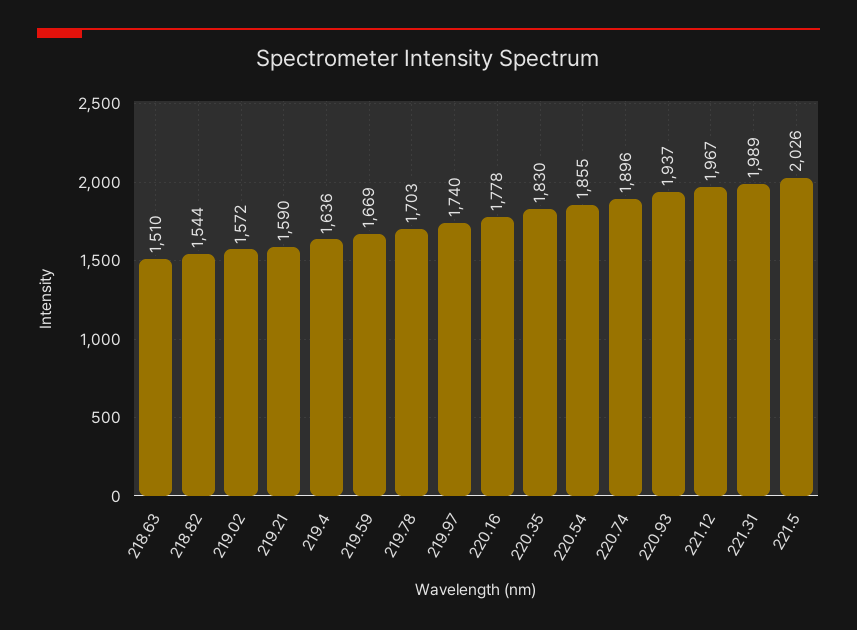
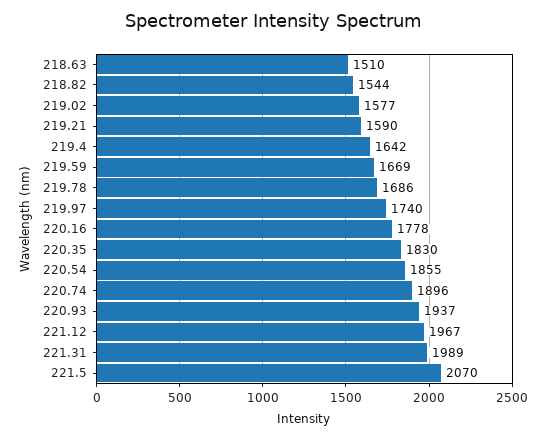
  {
    "218.63": 1510,
    "218.82": 1544,
-   "219.02": 1572,
+   "219.02": 1577,
    "219.21": 1590,
-   "219.4": 1636,
+   "219.4": 1642,
    "219.59": 1669,
-   "219.78": 1703,
+   "219.78": 1686,
    "219.97": 1740,
    "220.16": 1778,
    "220.35": 1830,
    "220.54": 1855,
    "220.74": 1896,
    "220.93": 1937,
    "221.12": 1967,
    "221.31": 1989,
-   "221.5": 2026
+   "221.5": 2070
  }

